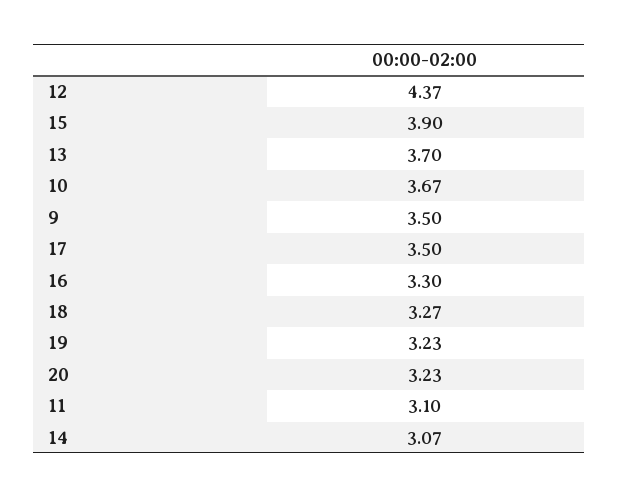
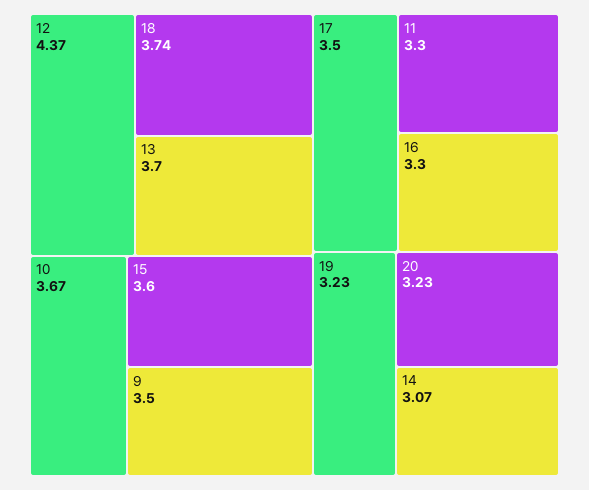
  {
    "12": 4.37,
-   "15": 3.9,
+   "15": 3.6,
    "13": 3.7,
    "10": 3.67,
    "9": 3.5,
    "17": 3.5,
    "16": 3.3,
-   "18": 3.27,
+   "18": 3.74,
    "19": 3.23,
    "20": 3.23,
-   "11": 3.1,
+   "11": 3.3,
    "14": 3.07
  }

